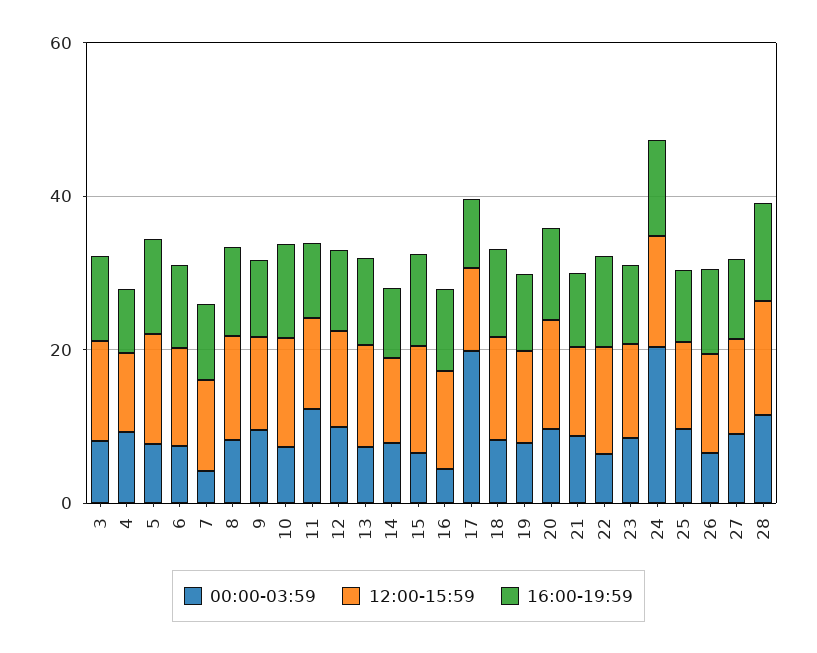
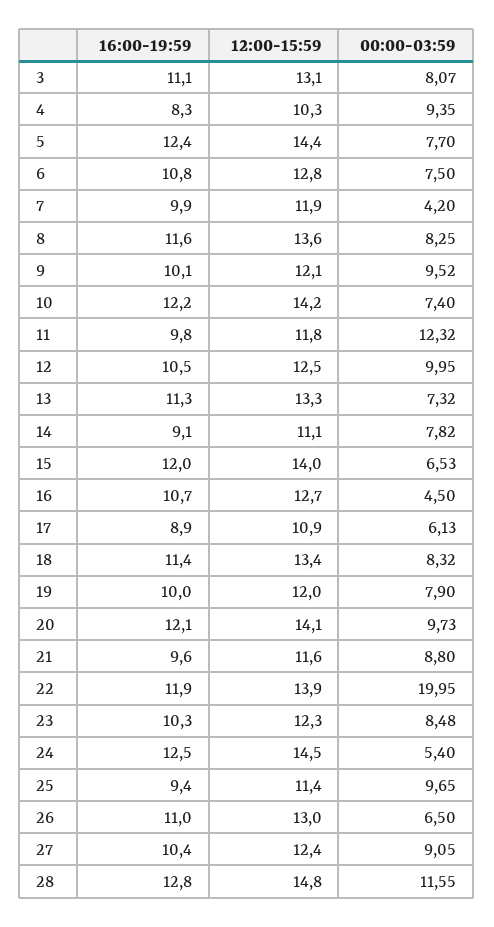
  {
    "00:00-03:59": {
      "3": 8.07,
      "4": 9.35,
      "5": 7.7,
      "6": 7.5,
      "7": 4.2,
      "8": 8.25,
      "9": 9.52,
      "10": 7.4,
      "11": 12.32,
      "12": 9.95,
      "13": 7.32,
      "14": 7.82,
      "15": 6.53,
      "16": 4.5,
-     "17": 20,
+     "17": 6.13,
      "18": 8.32,
      "19": 7.9,
      "20": 9.73,
      "21": 8.8,
-     "22": 5,
+     "22": 19.95,
      "23": 8.48,
-     "24": 20,
+     "24": 5.4,
      "25": 9.65,
      "26": 6.5,
      "27": 9.05,
      "28": 11.55
    },
    "12:00-15:59": {
      "3": 13.1,
      "4": 10.3,
      "5": 14.4,
      "6": 12.8,
      "7": 11.9,
      "8": 13.6,
      "9": 12.1,
      "10": 14.2,
      "11": 11.8,
      "12": 12.5,
      "13": 13.3,
      "14": 11.1,
      "15": 14,
      "16": 12.7,
      "17": 10.9,
      "18": 13.4,
      "19": 12,
      "20": 14.1,
      "21": 11.6,
      "22": 13.9,
      "23": 12.3,
      "24": 14.5,
      "25": 11.4,
      "26": 13,
      "27": 12.4,
      "28": 14.8
    },
    "16:00-19:59": {
      "3": 11.1,
      "4": 8.3,
      "5": 12.4,
      "6": 10.8,
      "7": 9.9,
      "8": 11.6,
      "9": 10.1,
      "10": 12.2,
      "11": 9.8,
      "12": 10.5,
      "13": 11.3,
      "14": 9.1,
      "15": 12,
      "16": 10.7,
      "17": 8.9,
      "18": 11.4,
      "19": 10,
      "20": 12.1,
      "21": 9.6,
      "22": 11.9,
      "23": 10.3,
      "24": 12.5,
      "25": 9.4,
      "26": 11,
      "27": 10.4,
      "28": 12.8
    }
  }

